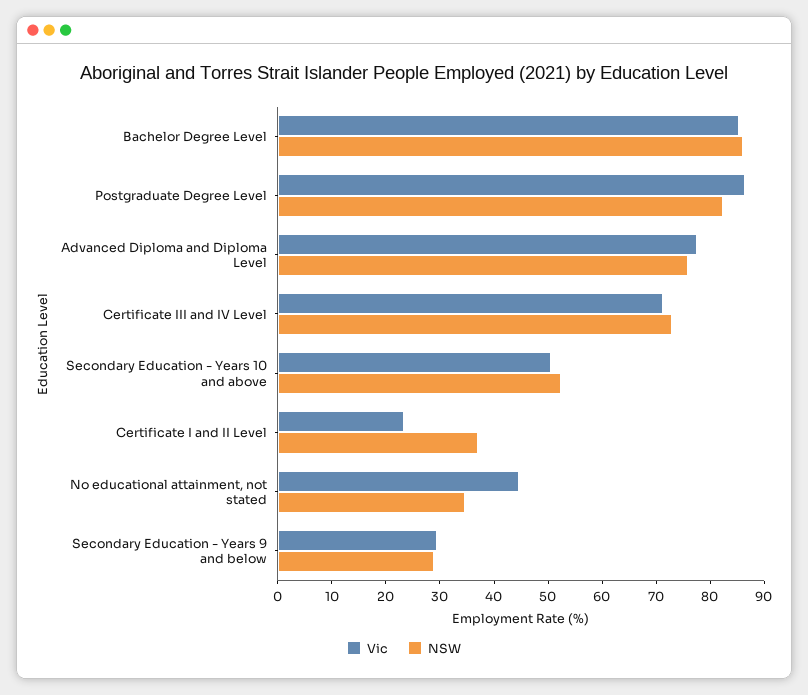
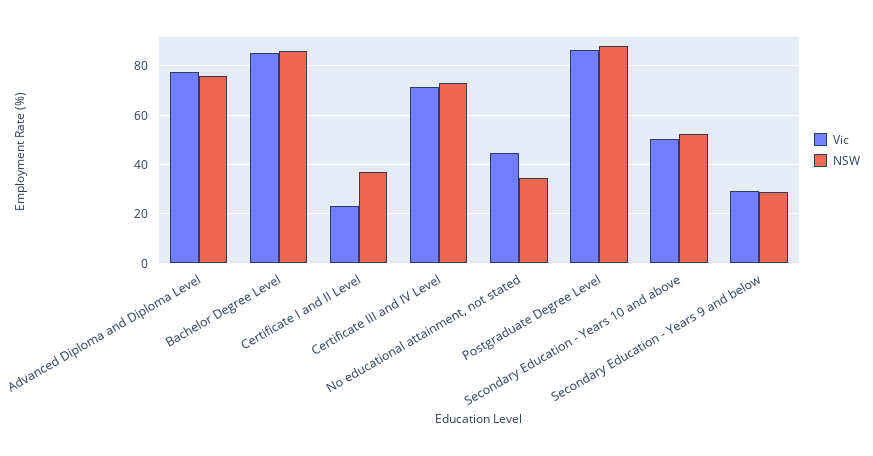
  {
    "Vic": {
      "Bachelor Degree Level": 86,
      "Postgraduate Degree Level": 86,
      "Advanced Diploma and Diploma Level": 78,
      "Certificate III and IV Level": 72,
      "Secondary Education - Years 10 and above": 50,
      "Certificate I and II Level": 24,
      "No educational attainment, not stated": 44,
      "Secondary Education - Years 9 and below": 30
    },
    "NSW": {
      "Bachelor Degree Level": 86,
-     "Postgraduate Degree Level": 82,
+     "Postgraduate Degree Level": 87.5,
      "Advanced Diploma and Diploma Level": 76,
      "Certificate III and IV Level": 74,
      "Secondary Education - Years 10 and above": 52,
      "Certificate I and II Level": 38,
      "No educational attainment, not stated": 34,
      "Secondary Education - Years 9 and below": 28
    }
  }

